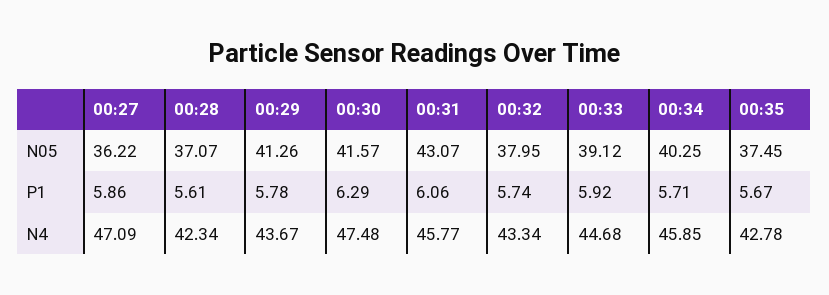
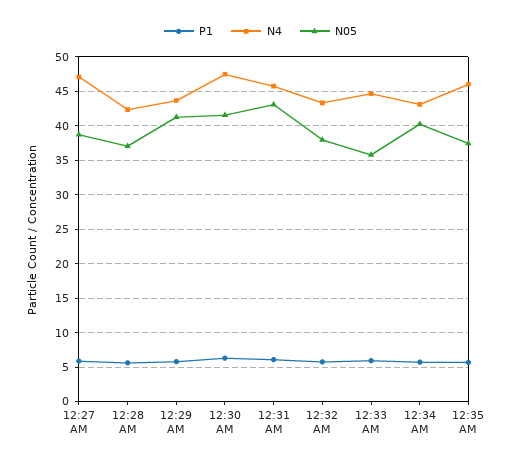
  {
    "N05": {
-     "00:27": 36.22,
+     "00:27": 39,
      "00:28": 37.07,
      "00:29": 41.26,
      "00:30": 41.57,
      "00:31": 43.07,
      "00:32": 37.95,
-     "00:33": 39.12,
+     "00:33": 36,
      "00:34": 40.25,
      "00:35": 37.45
    },
    "P1": {
      "00:27": 5.86,
      "00:28": 5.61,
      "00:29": 5.78,
      "00:30": 6.29,
      "00:31": 6.06,
      "00:32": 5.74,
      "00:33": 5.92,
      "00:34": 5.71,
      "00:35": 5.67
    },
    "N4": {
      "00:27": 47.09,
      "00:28": 42.34,
      "00:29": 43.67,
      "00:30": 47.48,
      "00:31": 45.77,
      "00:32": 43.34,
      "00:33": 44.68,
-     "00:34": 45.85,
+     "00:34": 43,
-     "00:35": 42.78
+     "00:35": 46
    }
  }

